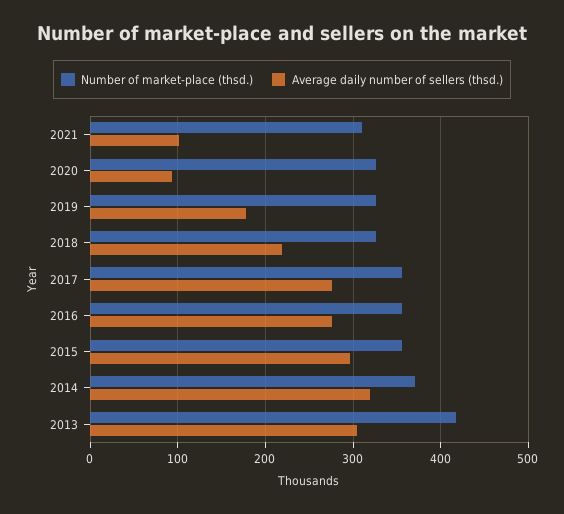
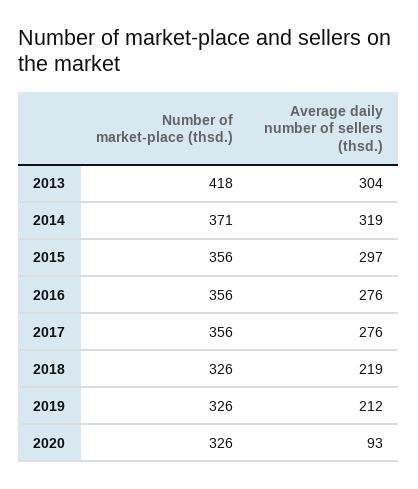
  {
    "Number of market-place (thsd.)": {
-     "2021": 310,
      "2020": 326,
      "2019": 326,
      "2018": 326,
      "2017": 356,
      "2016": 356,
      "2015": 356,
      "2014": 371,
      "2013": 418
    },
    "Average daily number of sellers (thsd.)": {
-     "2021": 100,
      "2020": 93,
-     "2019": 180,
+     "2019": 212,
      "2018": 219,
      "2017": 276,
      "2016": 276,
      "2015": 297,
      "2014": 319,
      "2013": 304
    }
  }

